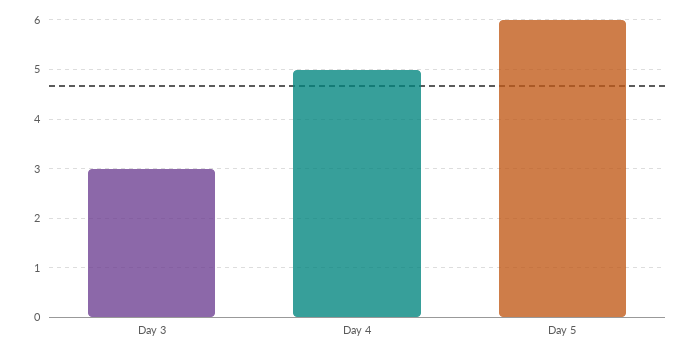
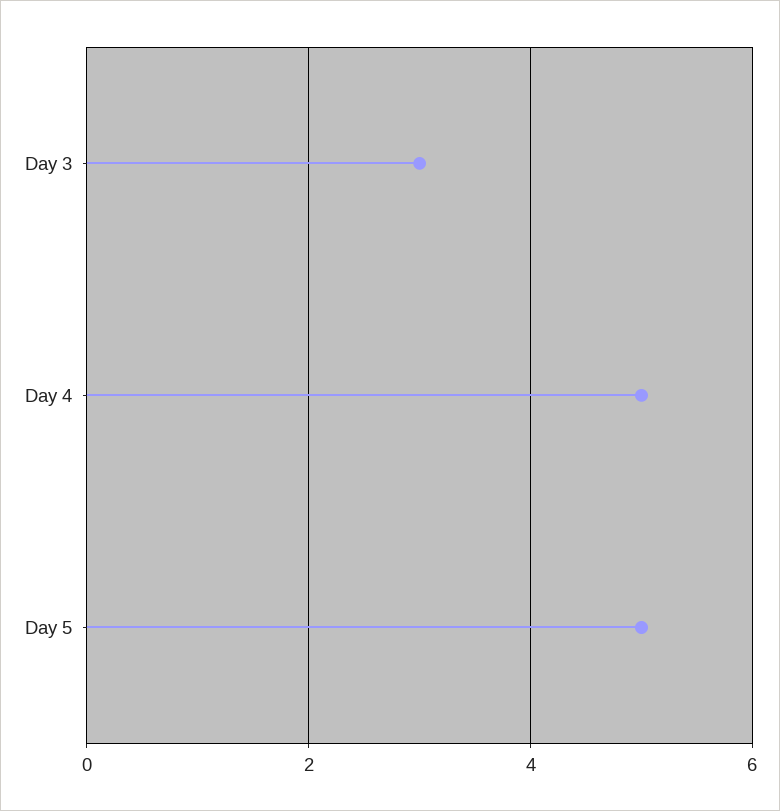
  {
    "Day 3": 3,
    "Day 4": 5,
-   "Day 5": 6
+   "Day 5": 5
  }

